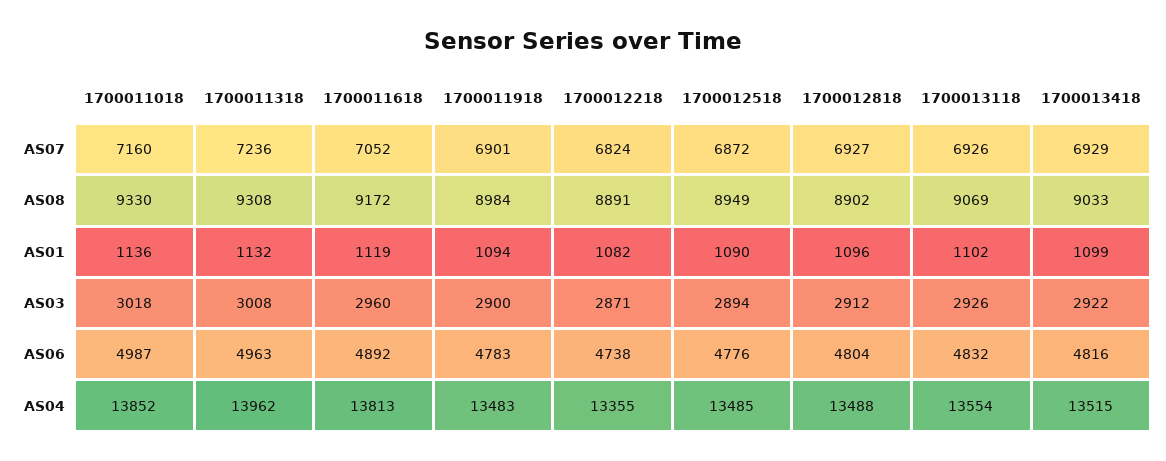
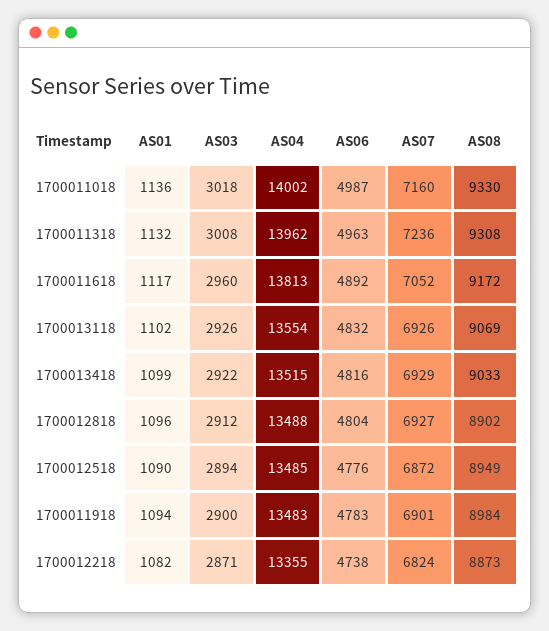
  {
    "1700011018": {
      "AS07": 7160,
      "AS08": 9330,
      "AS01": 1136,
      "AS03": 3018,
      "AS06": 4987,
-     "AS04": 13852
+     "AS04": 14002
    },
    "1700011318": {
      "AS07": 7236,
      "AS08": 9308,
      "AS01": 1132,
      "AS03": 3008,
      "AS06": 4963,
      "AS04": 13962
    },
    "1700011618": {
      "AS07": 7052,
      "AS08": 9172,
-     "AS01": 1119,
+     "AS01": 1117,
      "AS03": 2960,
      "AS06": 4892,
      "AS04": 13813
    },
    "1700011918": {
      "AS07": 6901,
      "AS08": 8984,
      "AS01": 1094,
      "AS03": 2900,
      "AS06": 4783,
      "AS04": 13483
    },
    "1700012218": {
      "AS07": 6824,
-     "AS08": 8891,
+     "AS08": 8873,
      "AS01": 1082,
      "AS03": 2871,
      "AS06": 4738,
      "AS04": 13355
    },
    "1700012518": {
      "AS07": 6872,
      "AS08": 8949,
      "AS01": 1090,
      "AS03": 2894,
      "AS06": 4776,
      "AS04": 13485
    },
    "1700012818": {
      "AS07": 6927,
      "AS08": 8902,
      "AS01": 1096,
      "AS03": 2912,
      "AS06": 4804,
      "AS04": 13488
    },
    "1700013118": {
      "AS07": 6926,
      "AS08": 9069,
      "AS01": 1102,
      "AS03": 2926,
      "AS06": 4832,
      "AS04": 13554
    },
    "1700013418": {
      "AS07": 6929,
      "AS08": 9033,
      "AS01": 1099,
      "AS03": 2922,
      "AS06": 4816,
      "AS04": 13515
    }
  }

